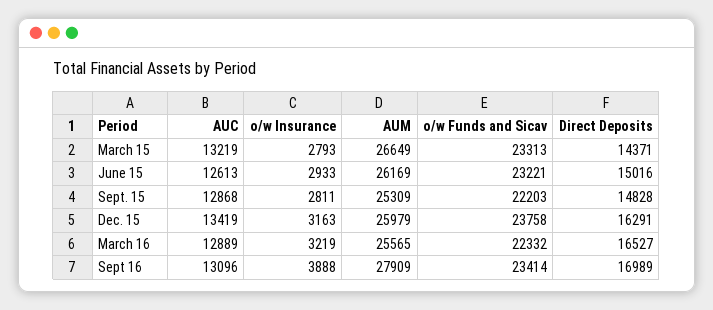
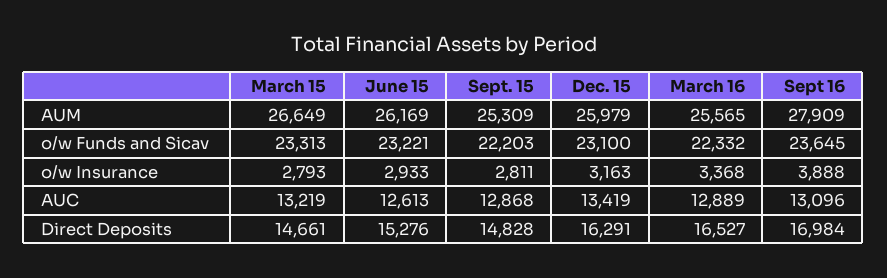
  {
    "AUC": {
      "March 15": 13219,
      "June 15": 12613,
      "Sept. 15": 12868,
      "Dec. 15": 13419,
      "March 16": 12889,
      "Sept 16": 13096
    },
    "o/w Insurance": {
      "March 15": 2793,
      "June 15": 2933,
      "Sept. 15": 2811,
      "Dec. 15": 3163,
-     "March 16": 3219,
+     "March 16": 3368,
      "Sept 16": 3888
    },
    "AUM": {
      "March 15": 26649,
      "June 15": 26169,
      "Sept. 15": 25309,
      "Dec. 15": 25979,
      "March 16": 25565,
      "Sept 16": 27909
    },
    "o/w Funds and Sicav": {
      "March 15": 23313,
      "June 15": 23221,
      "Sept. 15": 22203,
-     "Dec. 15": 23758,
+     "Dec. 15": 23100,
      "March 16": 22332,
-     "Sept 16": 23414
+     "Sept 16": 23645
    },
    "Direct Deposits": {
-     "March 15": 14371,
+     "March 15": 14661,
-     "June 15": 15016,
+     "June 15": 15276,
      "Sept. 15": 14828,
      "Dec. 15": 16291,
      "March 16": 16527,
-     "Sept 16": 16989
+     "Sept 16": 16984
    }
  }

